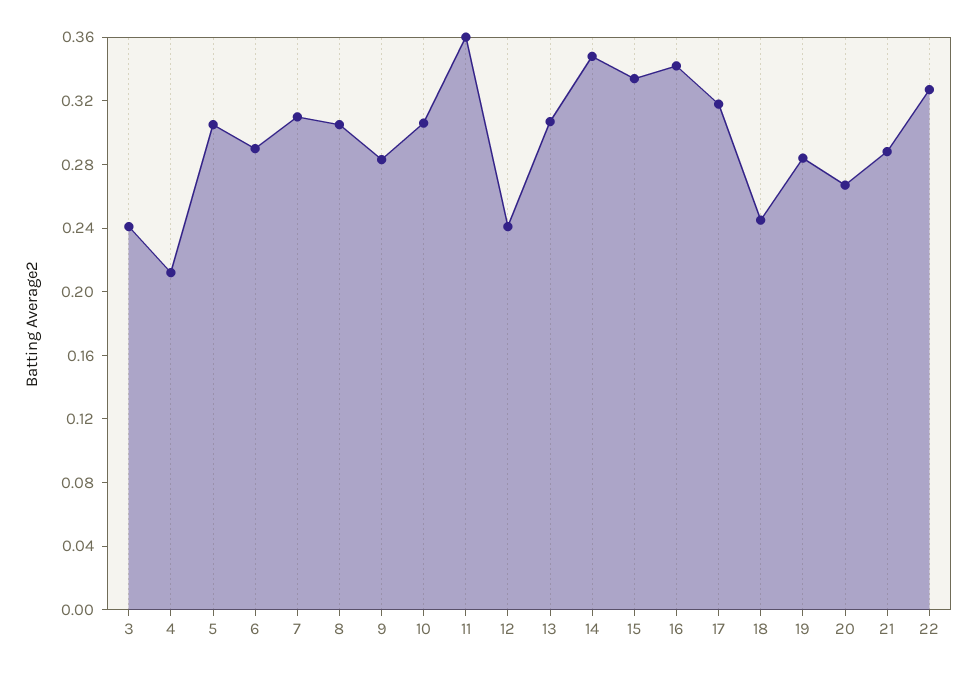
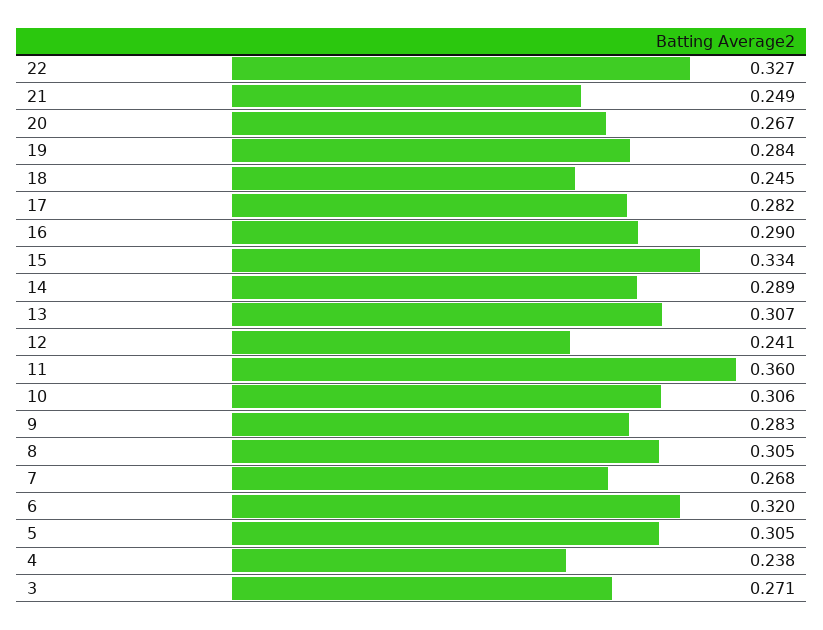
  {
-   "3": 0.24,
+   "3": 0.271,
-   "4": 0.21,
+   "4": 0.238,
    "5": 0.305,
-   "6": 0.29,
+   "6": 0.32,
-   "7": 0.31,
+   "7": 0.268,
    "8": 0.305,
    "9": 0.283,
    "10": 0.306,
    "11": 0.36,
    "12": 0.241,
    "13": 0.307,
-   "14": 0.35,
+   "14": 0.289,
    "15": 0.334,
-   "16": 0.34,
+   "16": 0.29,
-   "17": 0.32,
+   "17": 0.282,
    "18": 0.245,
    "19": 0.284,
    "20": 0.267,
-   "21": 0.29,
+   "21": 0.249,
    "22": 0.327
  }

